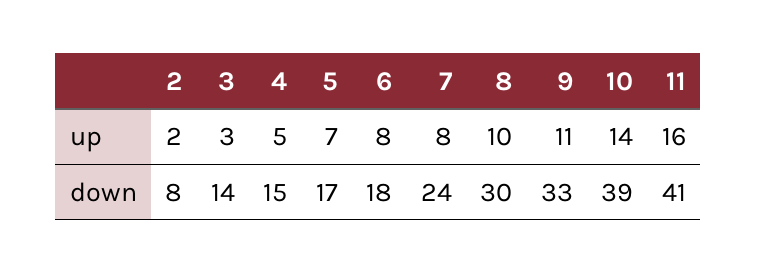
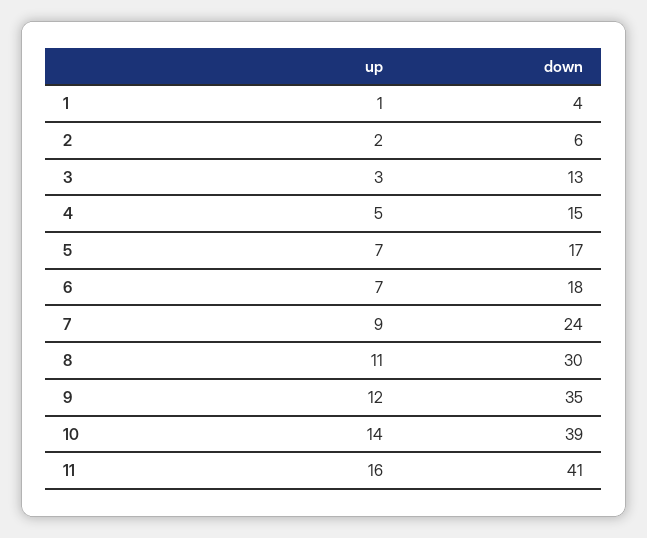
  {
    "2": {
      "up": 2,
-     "down": 8
+     "down": 6
    },
    "3": {
      "up": 3,
-     "down": 14
+     "down": 13
    },
    "4": {
      "up": 5,
      "down": 15
    },
    "5": {
      "up": 7,
      "down": 17
    },
    "6": {
-     "up": 8,
+     "up": 7,
      "down": 18
    },
    "7": {
-     "up": 8,
+     "up": 9,
      "down": 24
    },
    "8": {
-     "up": 10,
+     "up": 11,
      "down": 30
    },
    "9": {
-     "up": 11,
+     "up": 12,
-     "down": 33
+     "down": 35
    },
    "10": {
      "up": 14,
      "down": 39
    },
    "11": {
      "up": 16,
      "down": 41
-   }
+   },
+   "1": {
+     "up": 1,
+     "down": 4
+   }
  }

